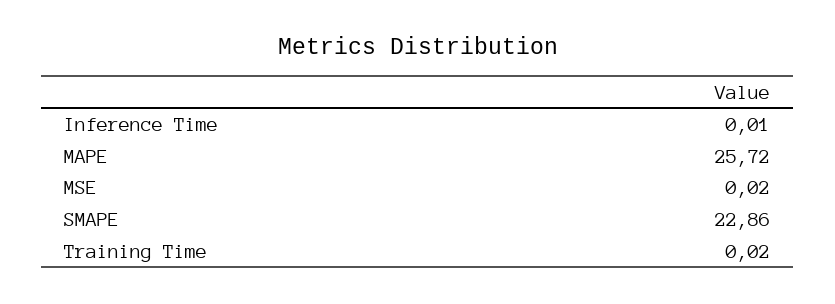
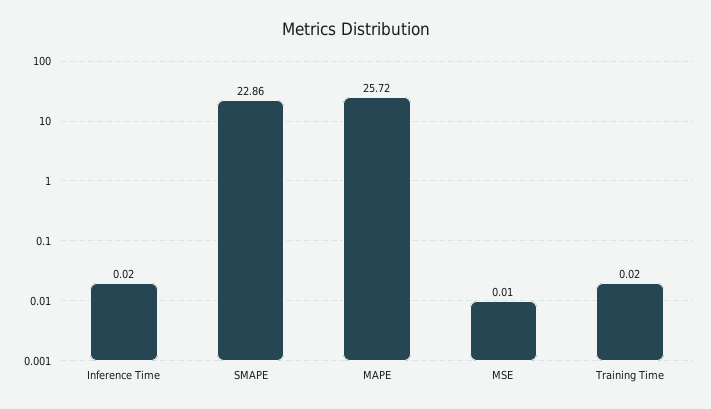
  {
-   "Inference Time": 0.01,
+   "Inference Time": 0.02,
    "MAPE": 25.72,
-   "MSE": 0.02,
+   "MSE": 0.01,
    "SMAPE": 22.86,
    "Training Time": 0.02
  }

